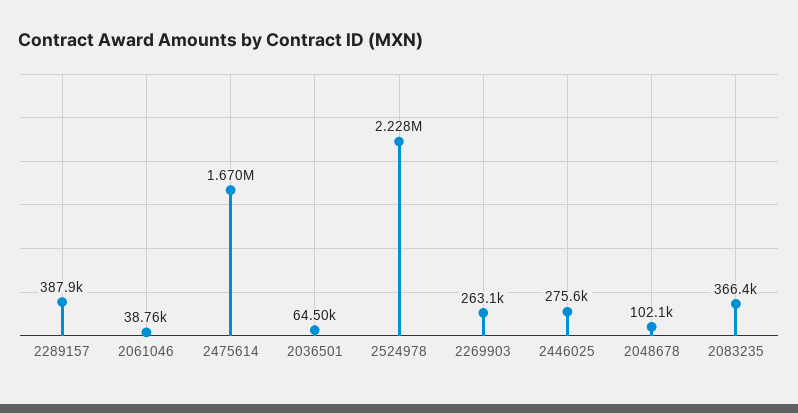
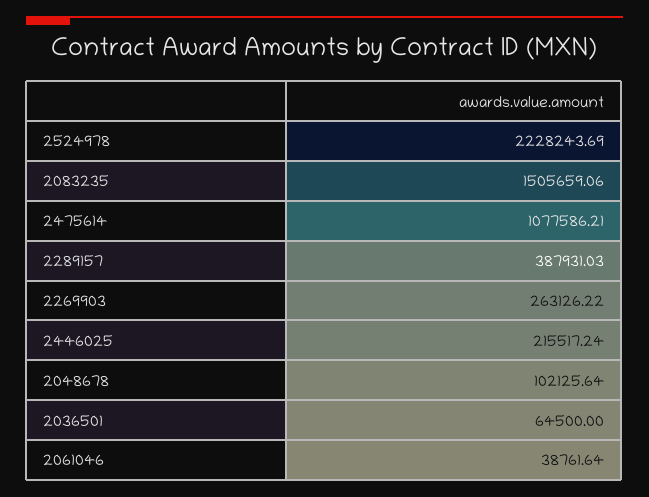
  {
    "2289157": 387931.03,
    "2061046": 38761.64,
-   "2475614": 1670000,
+   "2475614": 1077586.21,
    "2036501": 64500,
    "2524978": 2228243.69,
    "2269903": 263126.22,
-   "2446025": 275600,
+   "2446025": 215517.24,
    "2048678": 102125.64,
-   "2083235": 366400
+   "2083235": 1505659.06
  }

